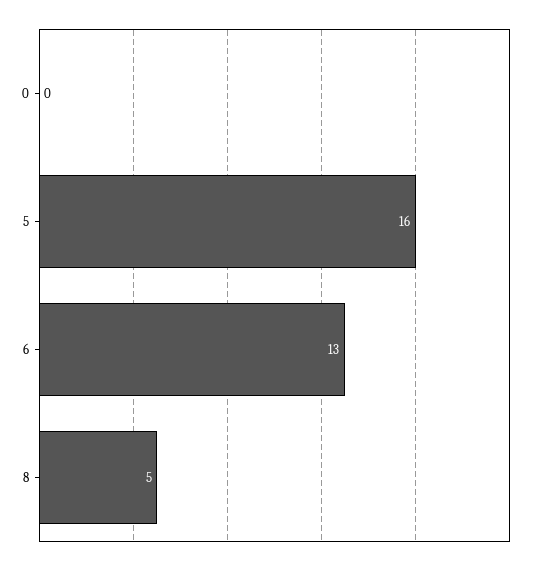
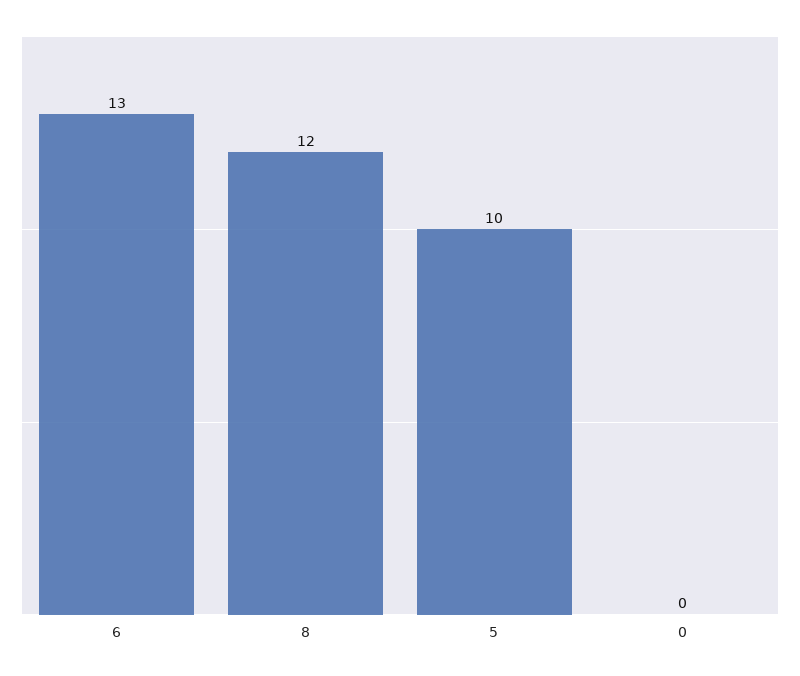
  {
    "0": 0,
-   "5": 16,
+   "5": 10,
    "6": 13,
-   "8": 5
+   "8": 12
  }

